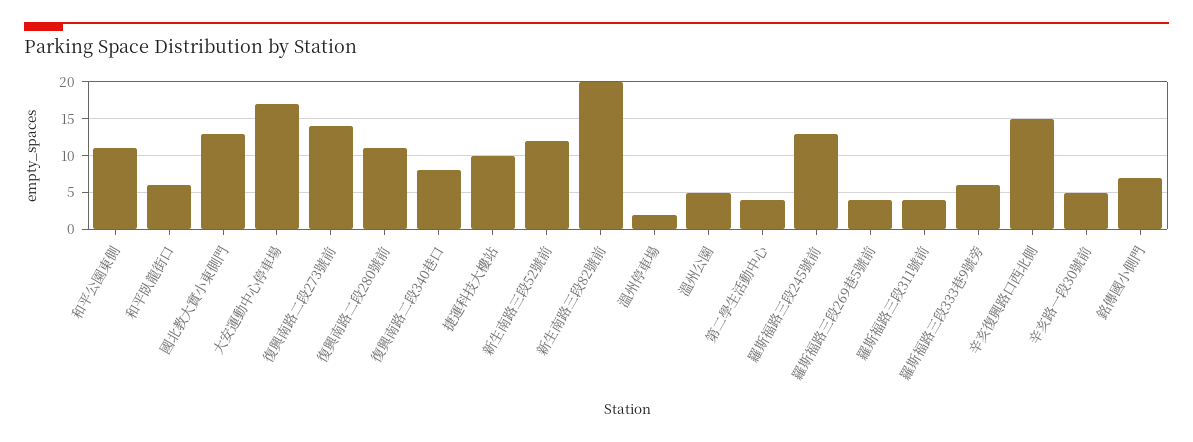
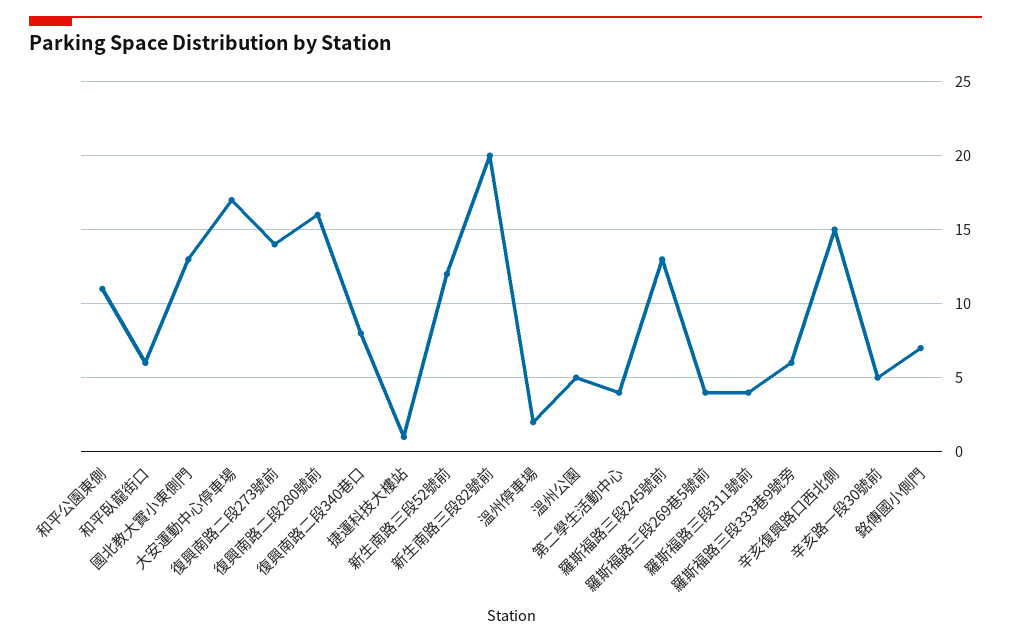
  {
    "和平公園東側": 11,
    "和平臥龍街口": 6,
    "國北教大實小東側門": 13,
    "大安運動中心停車場": 17,
    "復興南路二段273號前": 14,
-   "復興南路二段280號前": 11,
+   "復興南路二段280號前": 16,
    "復興南路二段340巷口": 8,
-   "捷運科技大樓站": 10,
+   "捷運科技大樓站": 1,
    "新生南路三段52號前": 12,
    "新生南路三段82號前": 20,
    "溫州停車場": 2,
    "溫州公園": 5,
    "第二學生活動中心": 4,
    "羅斯福路三段245號前": 13,
    "羅斯福路三段269巷5號前": 4,
    "羅斯福路三段311號前": 4,
    "羅斯福路三段333巷9號旁": 6,
    "辛亥復興路口西北側": 15,
    "辛亥路一段30號前": 5,
    "銘傳國小側門": 7
  }

